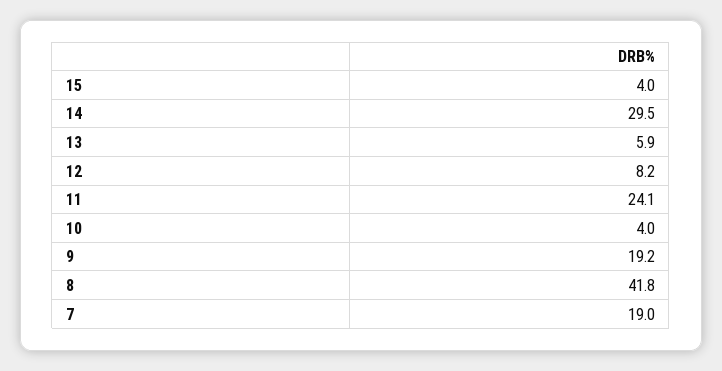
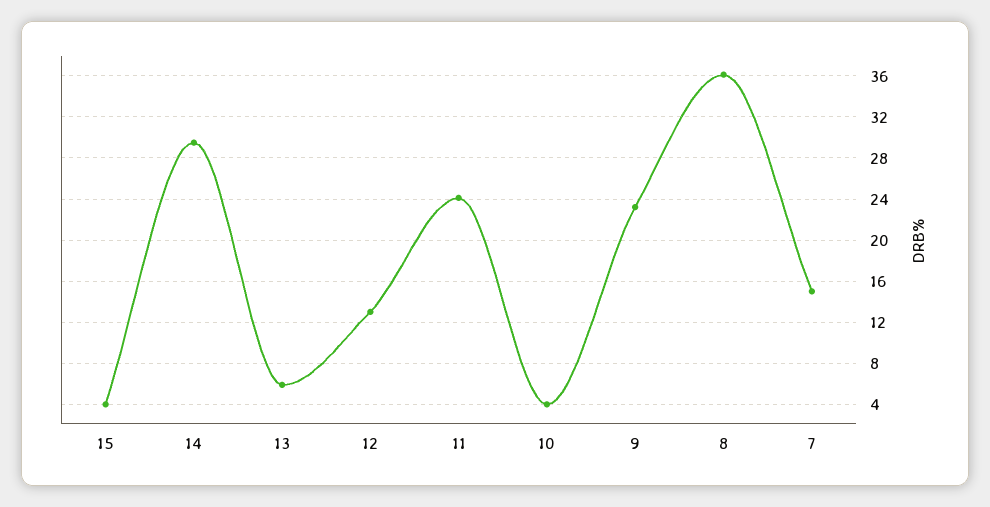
  {
    "15": 4,
    "14": 29.5,
    "13": 5.9,
-   "12": 8.2,
+   "12": 13,
    "11": 24.1,
    "10": 4,
-   "9": 19.2,
+   "9": 23,
-   "8": 41.8,
+   "8": 36,
-   "7": 19
+   "7": 15
  }

